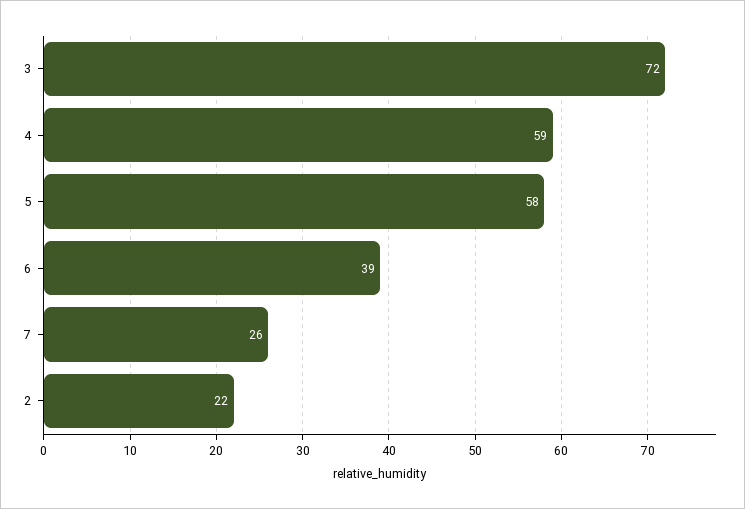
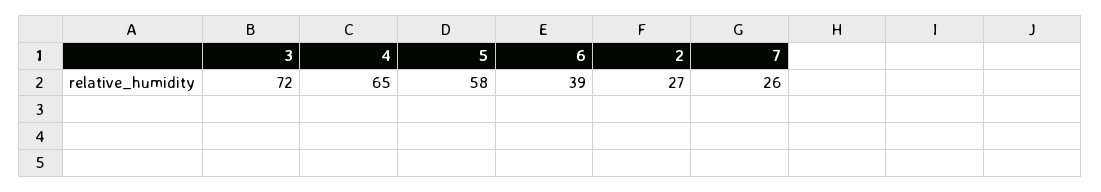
  {
    "3": 72,
-   "4": 59,
+   "4": 65,
    "5": 58,
    "6": 39,
    "7": 26,
-   "2": 22
+   "2": 27
  }

